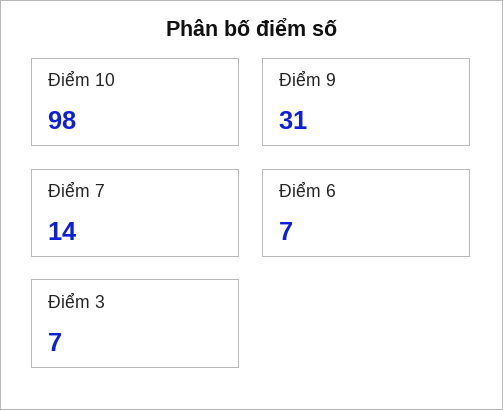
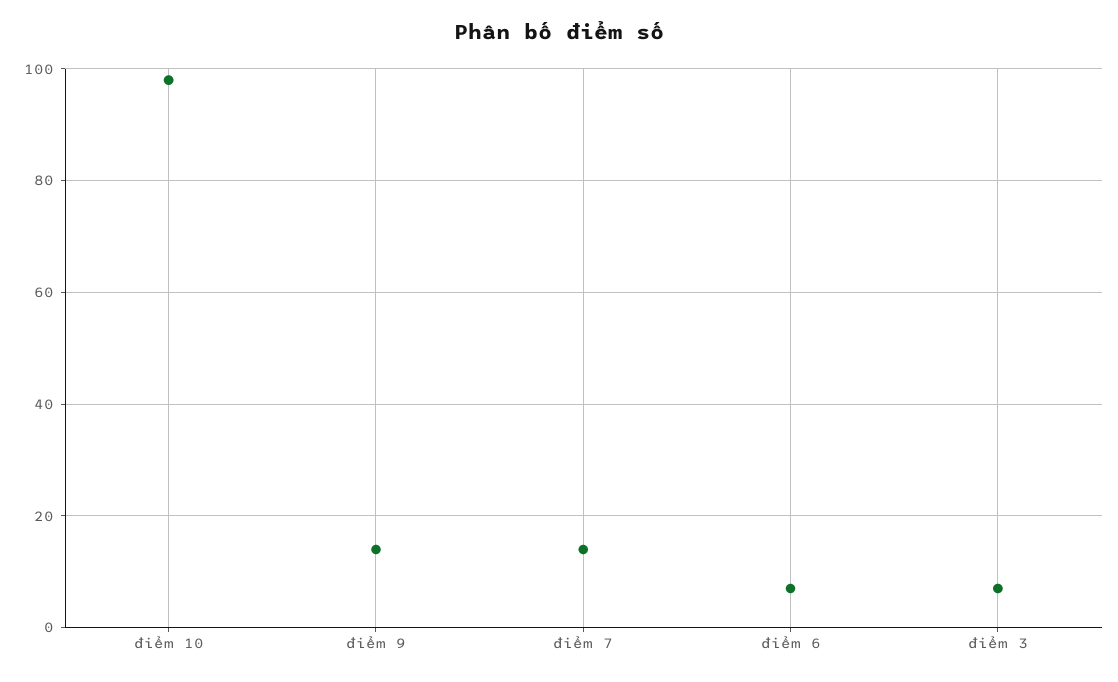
  {
    "Điểm 10": 98,
-   "Điểm 9": 31,
+   "Điểm 9": 15,
    "Điểm 7": 14,
    "Điểm 6": 7,
    "Điểm 3": 7
  }

